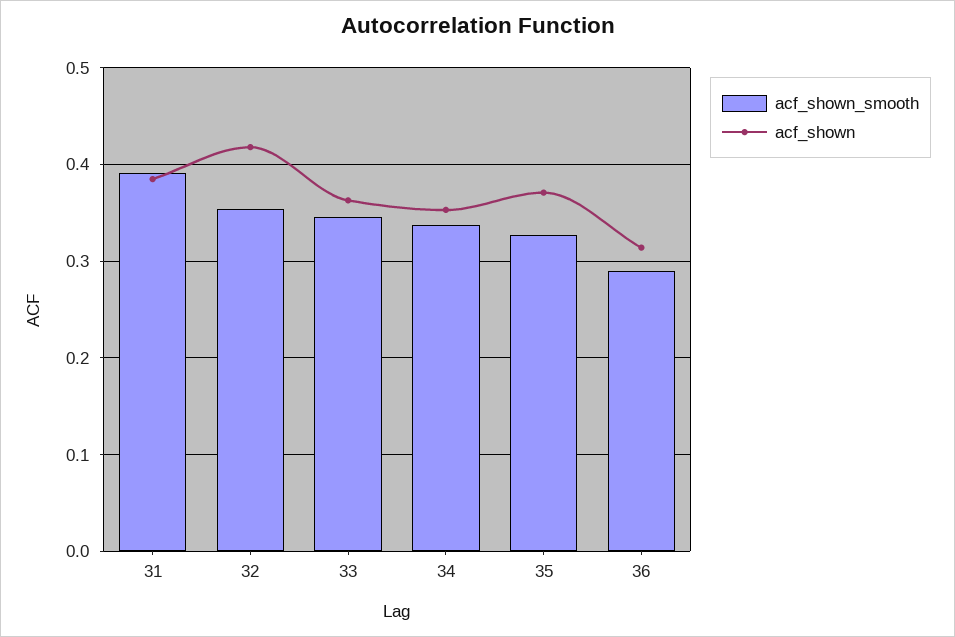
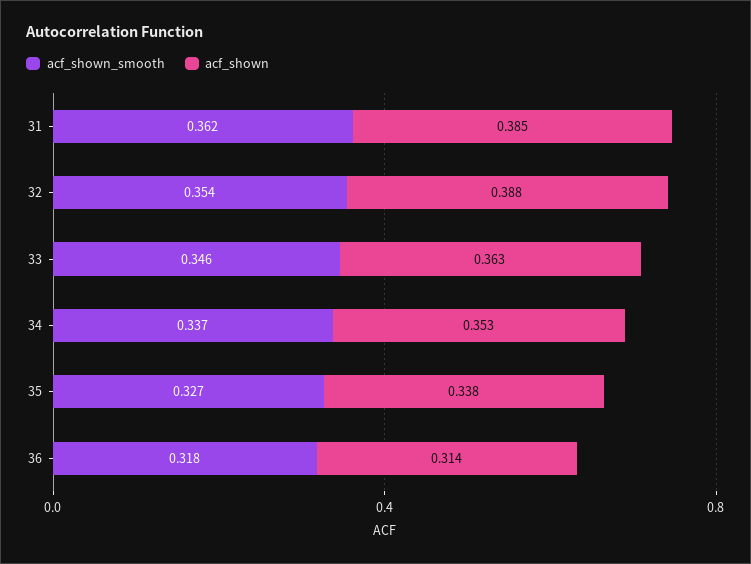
  {
    "acf_shown_smooth": {
-     "31": 0.39,
+     "31": 0.362,
      "32": 0.354,
      "33": 0.346,
      "34": 0.337,
      "35": 0.327,
-     "36": 0.29
+     "36": 0.318
    },
    "acf_shown": {
      "31": 0.385,
-     "32": 0.42,
+     "32": 0.388,
      "33": 0.363,
      "34": 0.353,
-     "35": 0.37,
+     "35": 0.338,
      "36": 0.314
    }
  }

